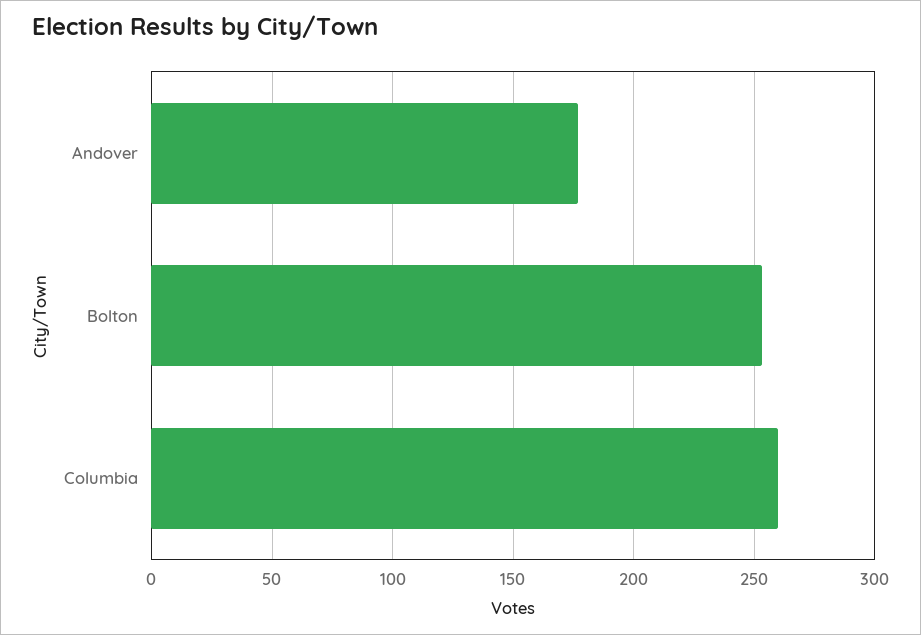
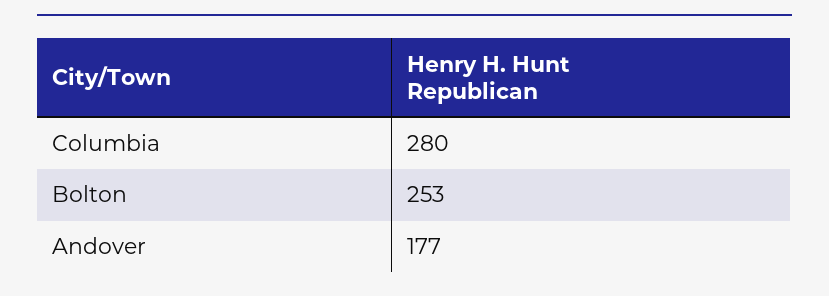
  {
    "Andover": 177,
    "Bolton": 253,
-   "Columbia": 260
+   "Columbia": 280
  }

